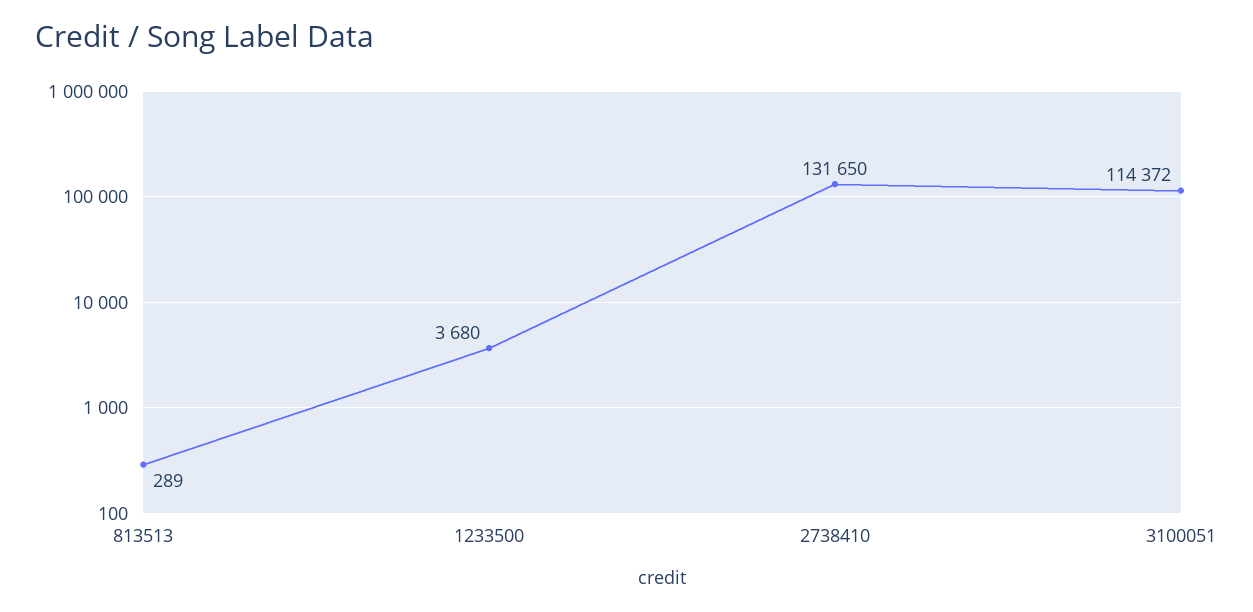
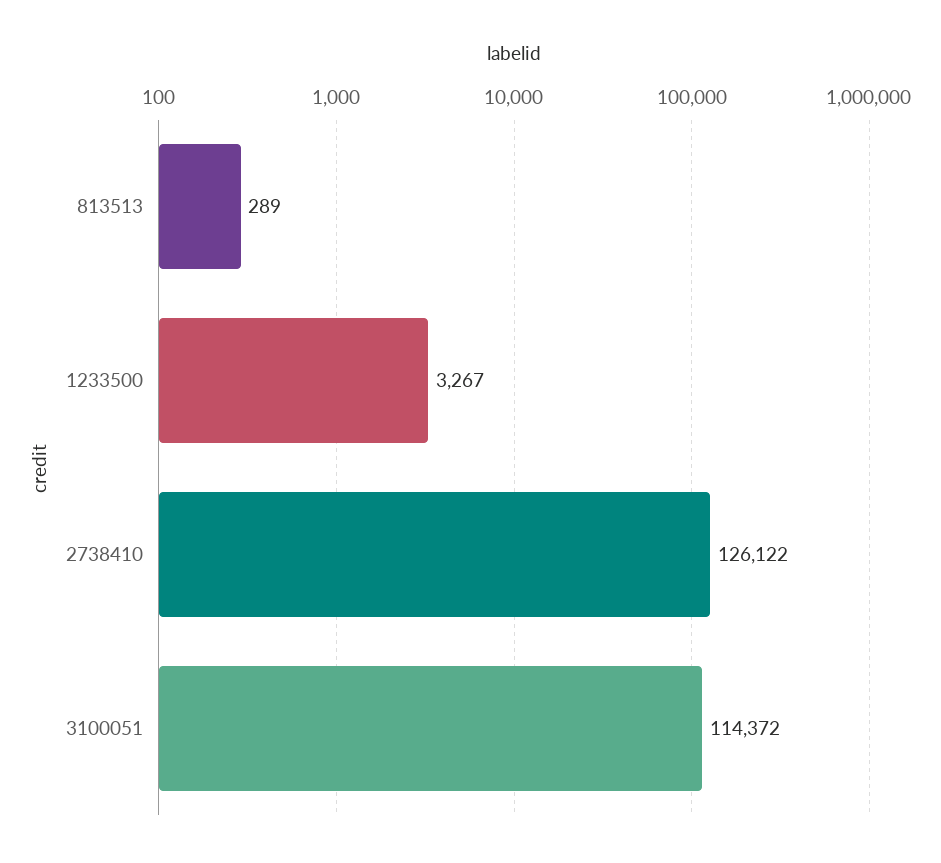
  {
    "813513": 289,
-   "1233500": 3680,
+   "1233500": 3267,
-   "2738410": 131650,
+   "2738410": 126122,
    "3100051": 114372
  }

